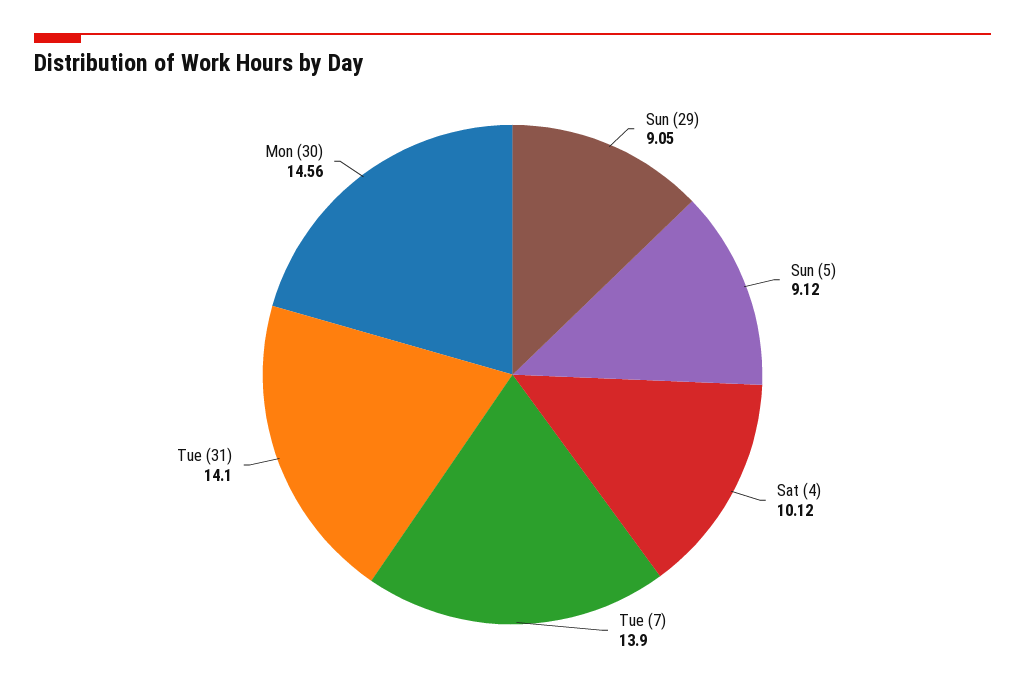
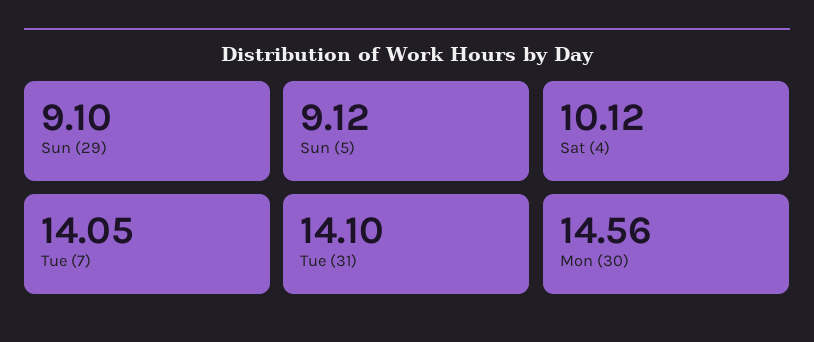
  {
-   "Sun (29)": 9.05,
+   "Sun (29)": 9.1,
    "Sun (5)": 9.12,
    "Sat (4)": 10.12,
-   "Tue (7)": 13.9,
+   "Tue (7)": 14.05,
    "Tue (31)": 14.1,
    "Mon (30)": 14.56
  }

